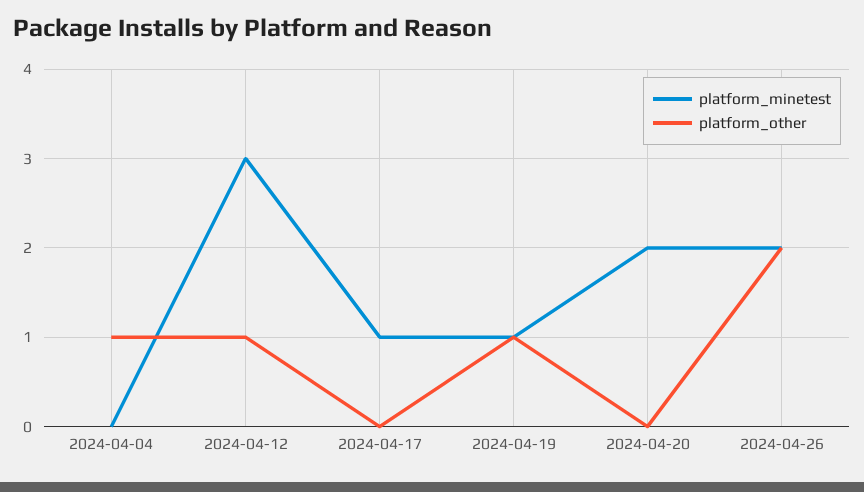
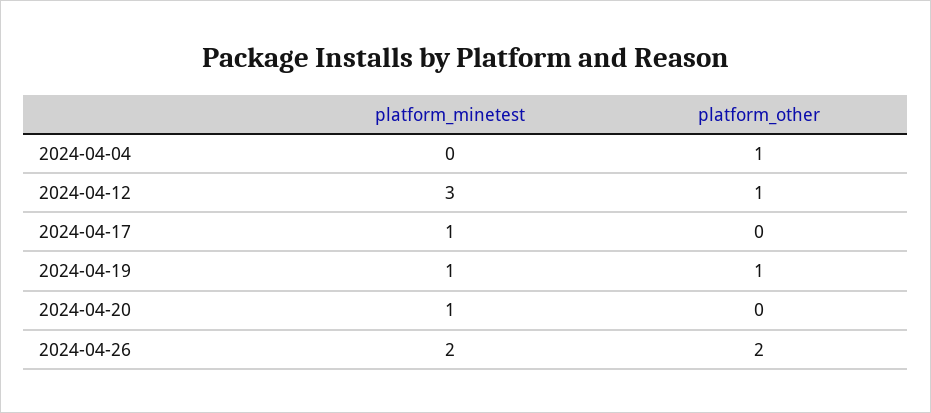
  {
    "platform_minetest": {
      "2024-04-04": 0,
      "2024-04-12": 3,
      "2024-04-17": 1,
      "2024-04-19": 1,
-     "2024-04-20": 2,
+     "2024-04-20": 1,
      "2024-04-26": 2
    },
    "platform_other": {
      "2024-04-04": 1,
      "2024-04-12": 1,
      "2024-04-17": 0,
      "2024-04-19": 1,
      "2024-04-20": 0,
      "2024-04-26": 2
    }
  }

